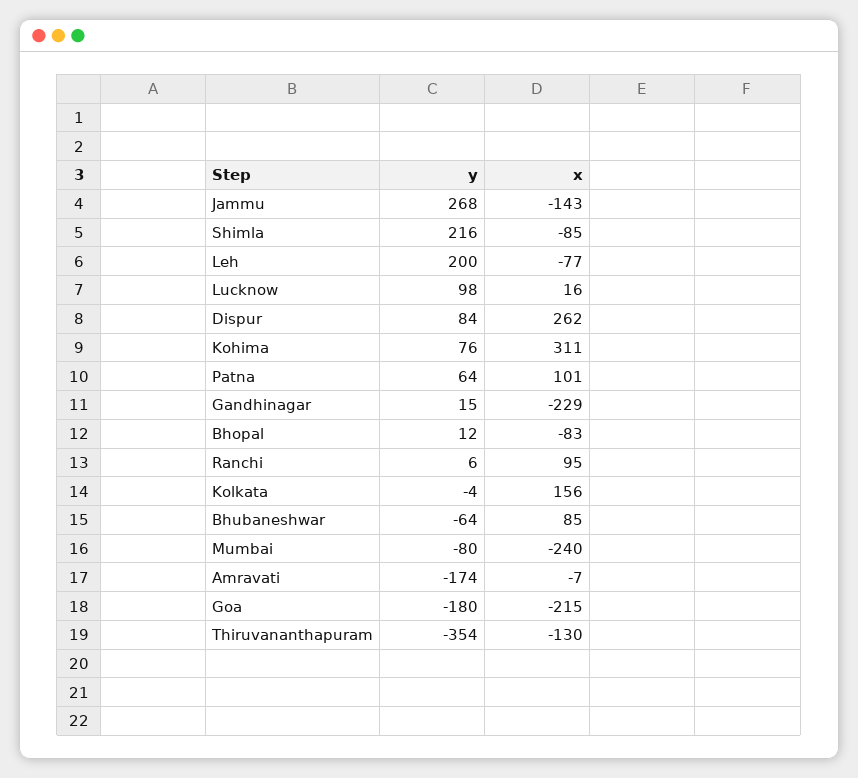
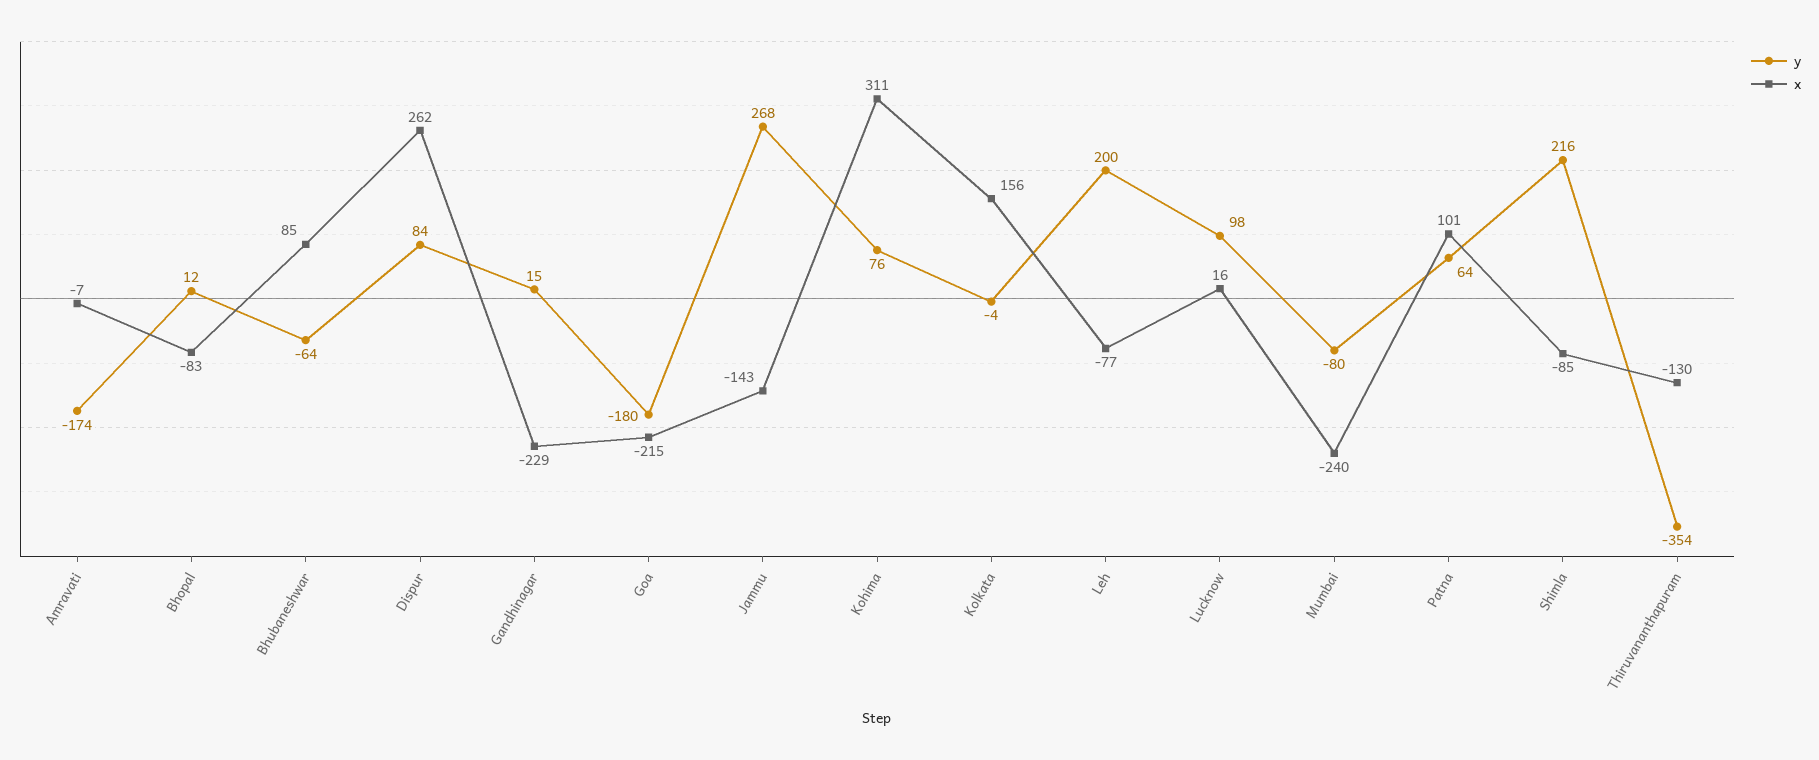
  {
    "y": {
      "Jammu": 268,
      "Shimla": 216,
      "Leh": 200,
      "Lucknow": 98,
      "Dispur": 84,
      "Kohima": 76,
      "Patna": 64,
      "Gandhinagar": 15,
      "Bhopal": 12,
-     "Ranchi": 6,
      "Kolkata": -4,
      "Bhubaneshwar": -64,
      "Mumbai": -80,
      "Amravati": -174,
      "Goa": -180,
      "Thiruvananthapuram": -354
    },
    "x": {
      "Jammu": -143,
      "Shimla": -85,
      "Leh": -77,
      "Lucknow": 16,
      "Dispur": 262,
      "Kohima": 311,
      "Patna": 101,
      "Gandhinagar": -229,
      "Bhopal": -83,
-     "Ranchi": 95,
      "Kolkata": 156,
      "Bhubaneshwar": 85,
      "Mumbai": -240,
      "Amravati": -7,
      "Goa": -215,
      "Thiruvananthapuram": -130
    }
  }

